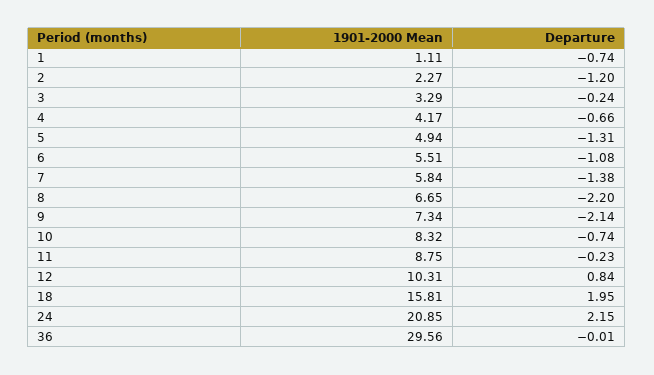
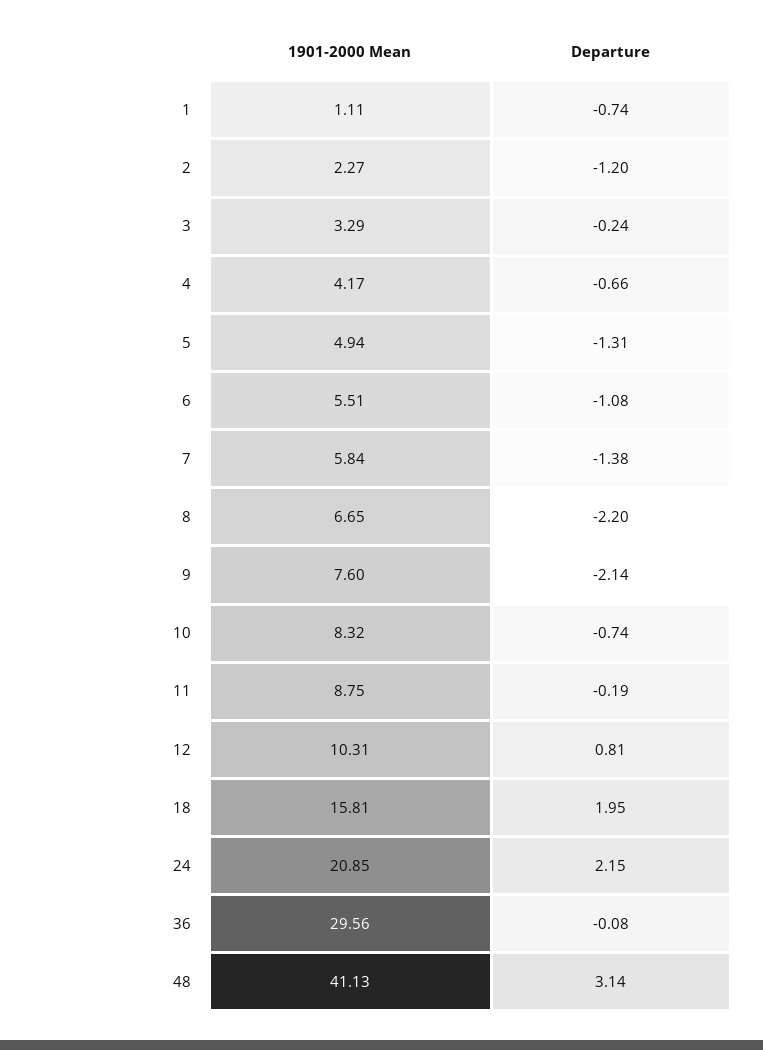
  {
    "1901-2000 Mean": {
      "1": 1.11,
      "2": 2.27,
      "3": 3.29,
      "4": 4.17,
      "5": 4.94,
      "6": 5.51,
      "7": 5.84,
      "8": 6.65,
-     "9": 7.34,
+     "9": 7.6,
      "10": 8.32,
      "11": 8.75,
      "12": 10.31,
      "18": 15.81,
      "24": 20.85,
-     "36": 29.56
+     "36": 29.56,
+     "48": 41.13
    },
    "Departure": {
      "1": -0.74,
      "2": -1.2,
      "3": -0.24,
      "4": -0.66,
      "5": -1.31,
      "6": -1.08,
      "7": -1.38,
      "8": -2.2,
      "9": -2.14,
      "10": -0.74,
-     "11": -0.23,
+     "11": -0.19,
-     "12": 0.84,
+     "12": 0.81,
      "18": 1.95,
      "24": 2.15,
-     "36": -0.01
+     "36": -0.08,
+     "48": 3.14
    }
  }

